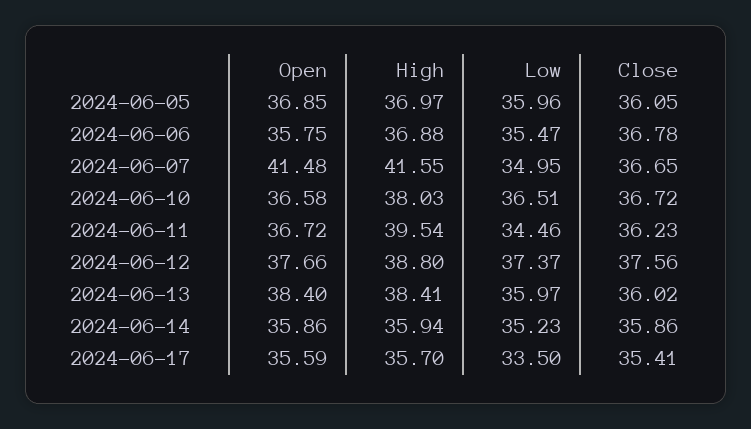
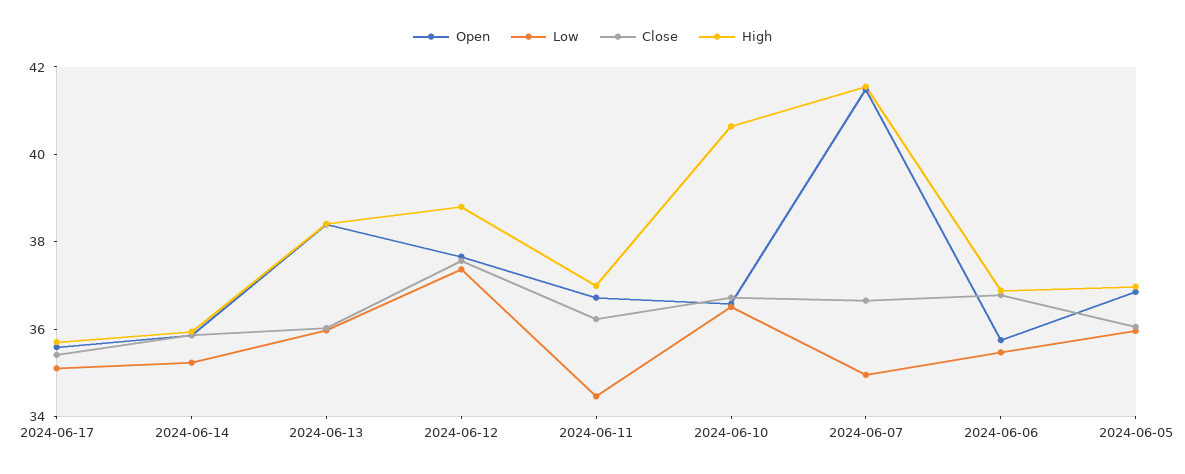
  {
    "Open": {
      "2024-06-05": 36.85,
      "2024-06-06": 35.75,
      "2024-06-07": 41.48,
      "2024-06-10": 36.58,
      "2024-06-11": 36.72,
      "2024-06-12": 37.66,
      "2024-06-13": 38.4,
      "2024-06-14": 35.86,
      "2024-06-17": 35.59
    },
    "High": {
      "2024-06-05": 36.97,
      "2024-06-06": 36.88,
      "2024-06-07": 41.55,
-     "2024-06-10": 38.03,
+     "2024-06-10": 40.5,
-     "2024-06-11": 39.54,
+     "2024-06-11": 37,
      "2024-06-12": 38.8,
      "2024-06-13": 38.41,
      "2024-06-14": 35.94,
      "2024-06-17": 35.7
    },
    "Low": {
      "2024-06-05": 35.96,
      "2024-06-06": 35.47,
      "2024-06-07": 34.95,
      "2024-06-10": 36.51,
      "2024-06-11": 34.46,
      "2024-06-12": 37.37,
      "2024-06-13": 35.97,
      "2024-06-14": 35.23,
-     "2024-06-17": 33.5
+     "2024-06-17": 35
    },
    "Close": {
      "2024-06-05": 36.05,
      "2024-06-06": 36.78,
      "2024-06-07": 36.65,
      "2024-06-10": 36.72,
      "2024-06-11": 36.23,
      "2024-06-12": 37.56,
      "2024-06-13": 36.02,
      "2024-06-14": 35.86,
      "2024-06-17": 35.41
    }
  }

